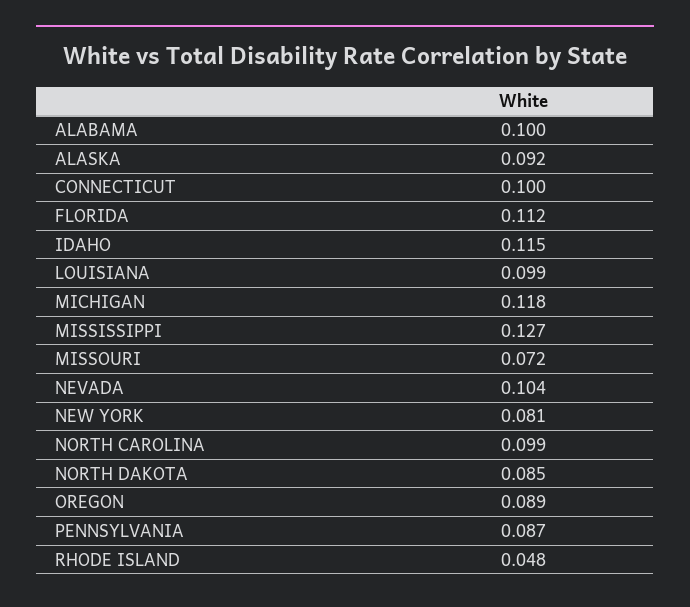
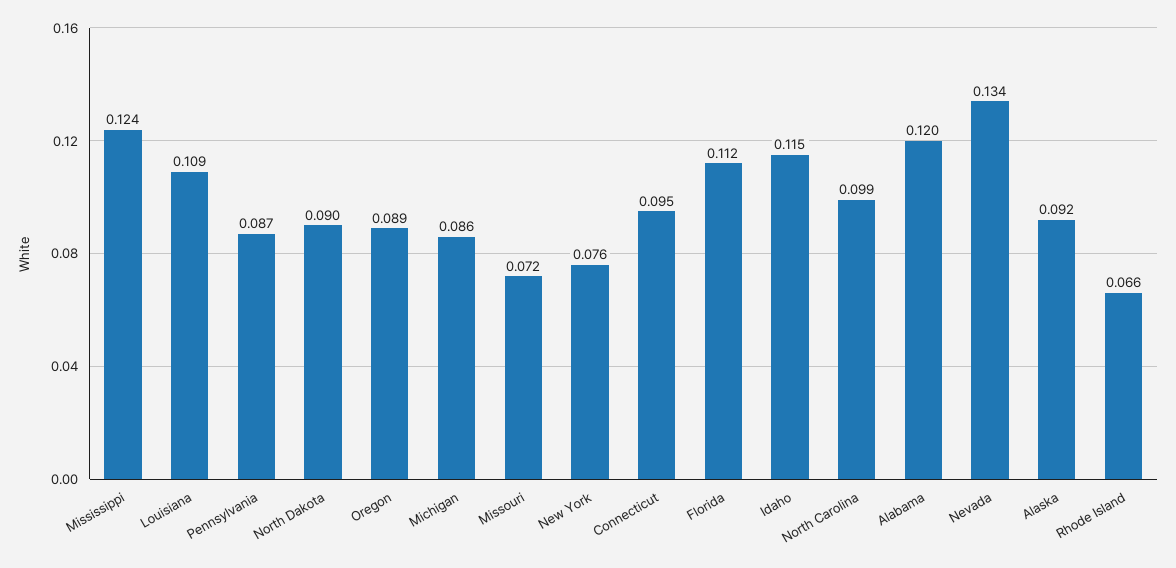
  {
-   "ALABAMA": 0.1,
+   "ALABAMA": 0.12,
    "ALASKA": 0.092,
-   "CONNECTICUT": 0.1,
+   "CONNECTICUT": 0.095,
    "FLORIDA": 0.112,
    "IDAHO": 0.115,
-   "LOUISIANA": 0.099,
+   "LOUISIANA": 0.109,
-   "MICHIGAN": 0.118,
+   "MICHIGAN": 0.086,
-   "MISSISSIPPI": 0.127,
+   "MISSISSIPPI": 0.124,
    "MISSOURI": 0.072,
-   "NEVADA": 0.104,
+   "NEVADA": 0.134,
-   "NEW YORK": 0.081,
+   "NEW YORK": 0.076,
    "NORTH CAROLINA": 0.099,
-   "NORTH DAKOTA": 0.085,
+   "NORTH DAKOTA": 0.09,
    "OREGON": 0.089,
    "PENNSYLVANIA": 0.087,
-   "RHODE ISLAND": 0.048
+   "RHODE ISLAND": 0.066
  }

